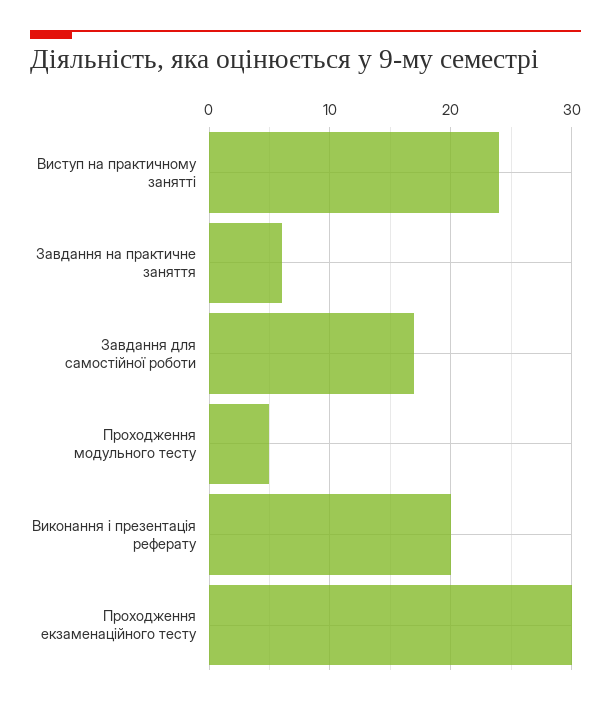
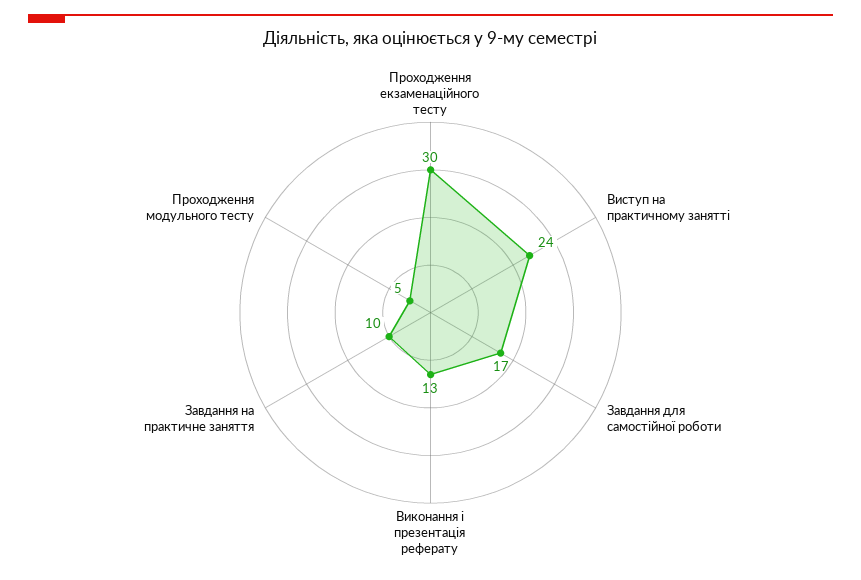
  {
    "Виступ на практичному занятті": 24,
-   "Завдання на практичне заняття": 6,
+   "Завдання на практичне заняття": 10,
    "Завдання для самостійної роботи": 17,
    "Проходження модульного тесту": 5,
-   "Виконання і презентація реферату": 20,
+   "Виконання і презентація реферату": 13,
    "Проходження екзаменаційного тесту": 30
  }

